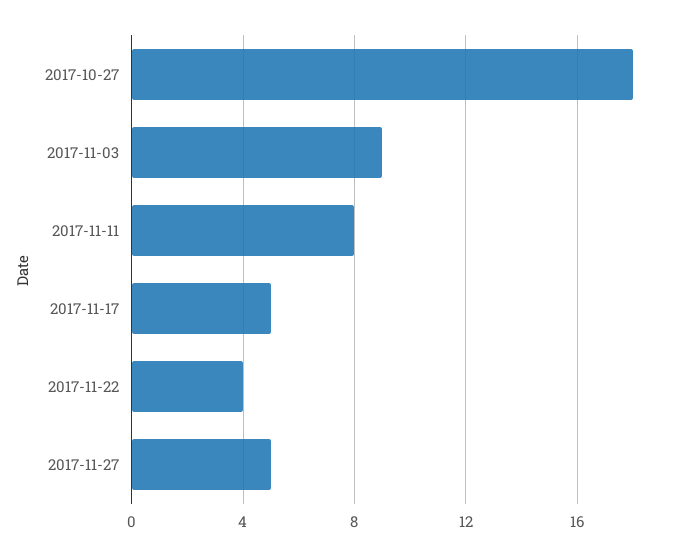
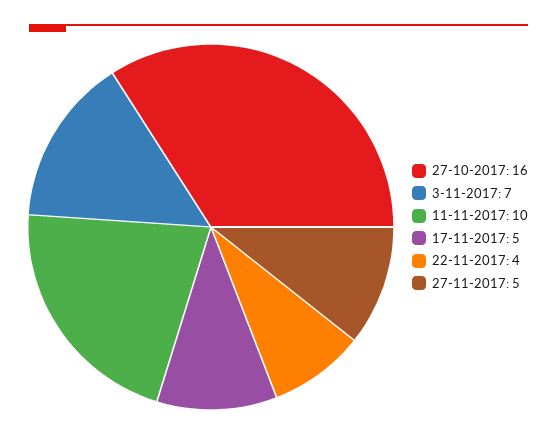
  {
-   "2017-10-27": 18,
+   "2017-10-27": 16,
-   "2017-11-03": 9,
+   "2017-11-03": 7,
-   "2017-11-11": 8,
+   "2017-11-11": 10,
    "2017-11-17": 5,
    "2017-11-22": 4,
    "2017-11-27": 5
  }

